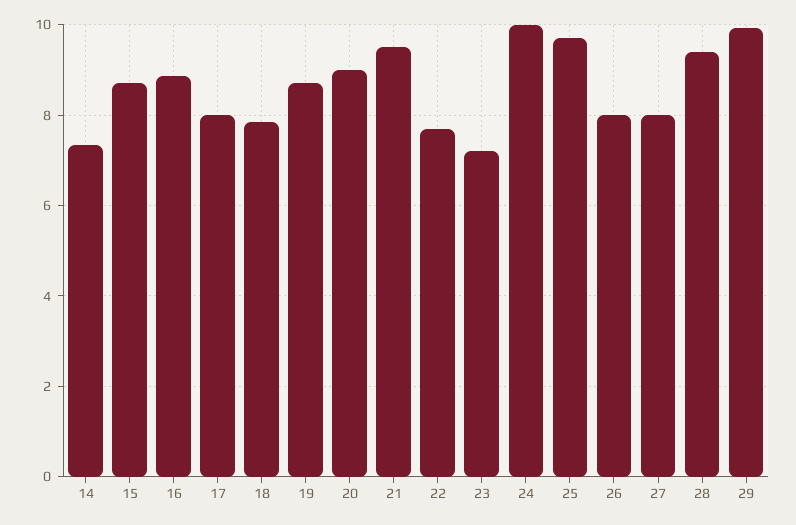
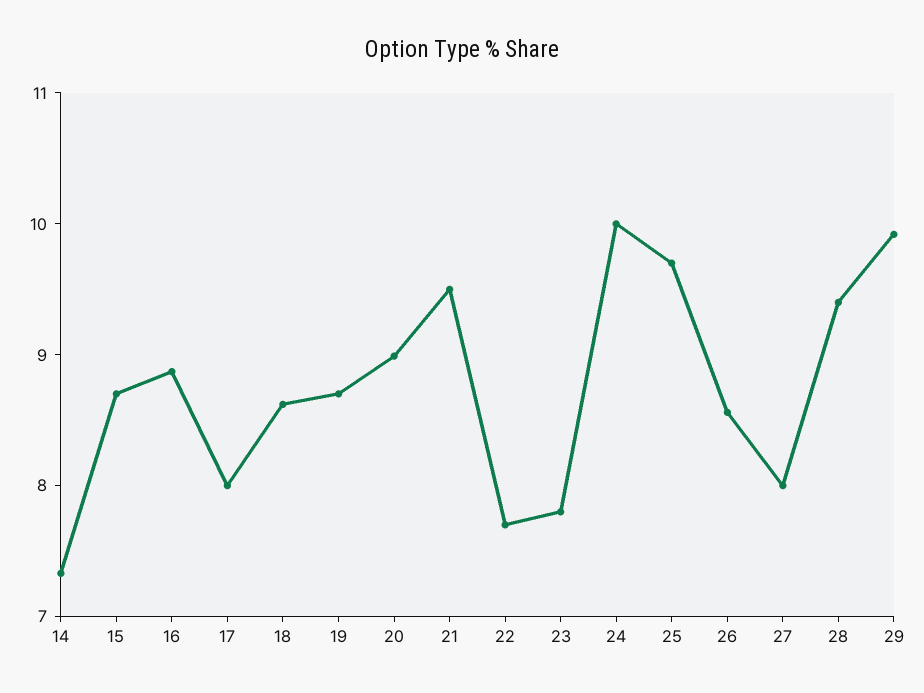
  {
    "14": 7.4,
    "15": 8.8,
    "16": 8.8,
    "17": 8,
-   "18": 7.8,
+   "18": 8.6,
    "19": 8.8,
    "20": 9,
    "21": 9.6,
    "22": 7.8,
-   "23": 7.2,
+   "23": 7.8,
    "24": 10,
    "25": 9.8,
-   "26": 8,
+   "26": 8.6,
    "27": 8,
    "28": 9.4,
    "29": 10
  }

